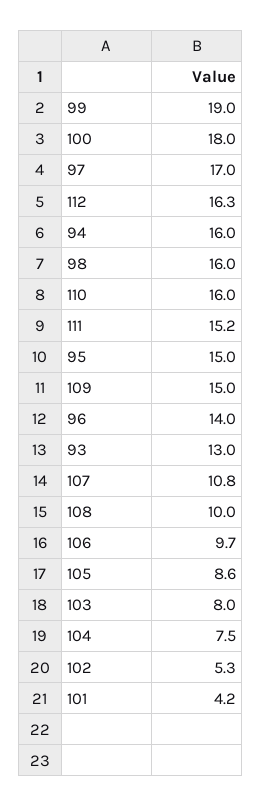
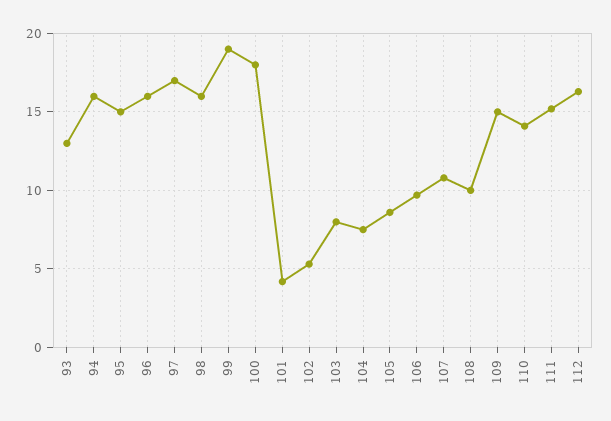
  {
    "99": 19,
    "100": 18,
    "97": 17,
    "112": 16.3,
    "94": 16,
    "98": 16,
-   "110": 16,
+   "110": 14,
    "111": 15.2,
    "95": 15,
    "109": 15,
-   "96": 14,
+   "96": 16,
    "93": 13,
    "107": 10.8,
    "108": 10,
    "106": 9.7,
    "105": 8.6,
    "103": 8,
    "104": 7.5,
    "102": 5.3,
    "101": 4.2
  }

